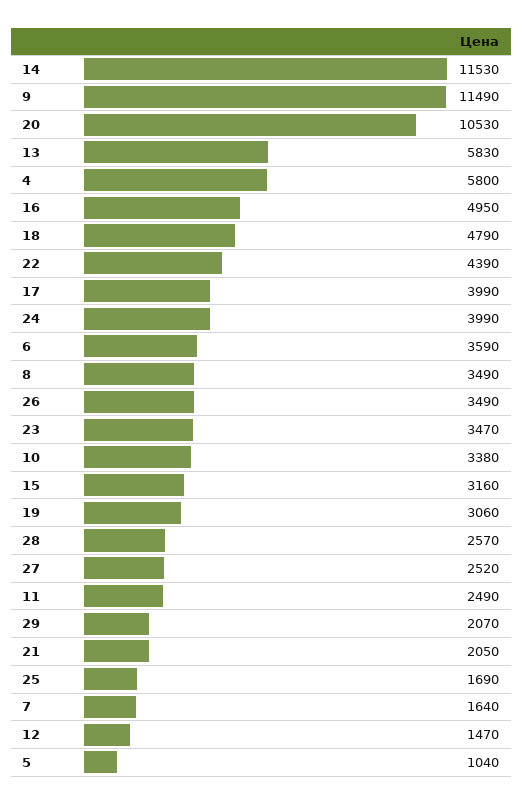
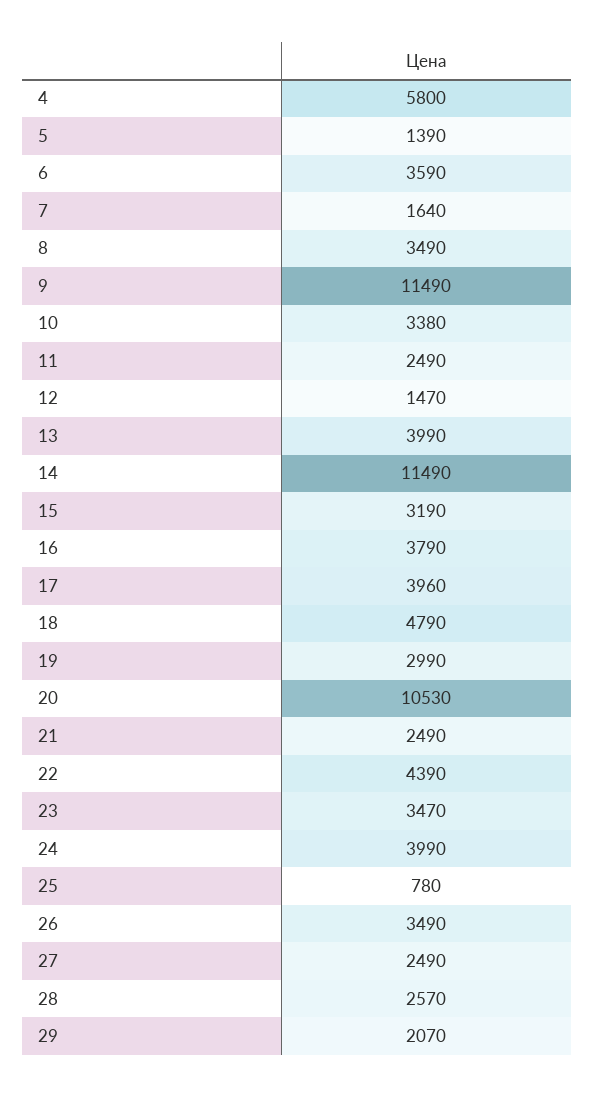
  {
-   "14": 11530,
+   "14": 11490,
    "9": 11490,
    "20": 10530,
-   "13": 5830,
+   "13": 3990,
    "4": 5800,
-   "16": 4950,
+   "16": 3790,
    "18": 4790,
    "22": 4390,
-   "17": 3990,
+   "17": 3960,
    "24": 3990,
    "6": 3590,
    "8": 3490,
    "26": 3490,
    "23": 3470,
    "10": 3380,
-   "15": 3160,
+   "15": 3190,
-   "19": 3060,
+   "19": 2990,
    "28": 2570,
-   "27": 2520,
+   "27": 2490,
    "11": 2490,
    "29": 2070,
-   "21": 2050,
+   "21": 2490,
-   "25": 1690,
+   "25": 780,
    "7": 1640,
    "12": 1470,
-   "5": 1040
+   "5": 1390
  }

